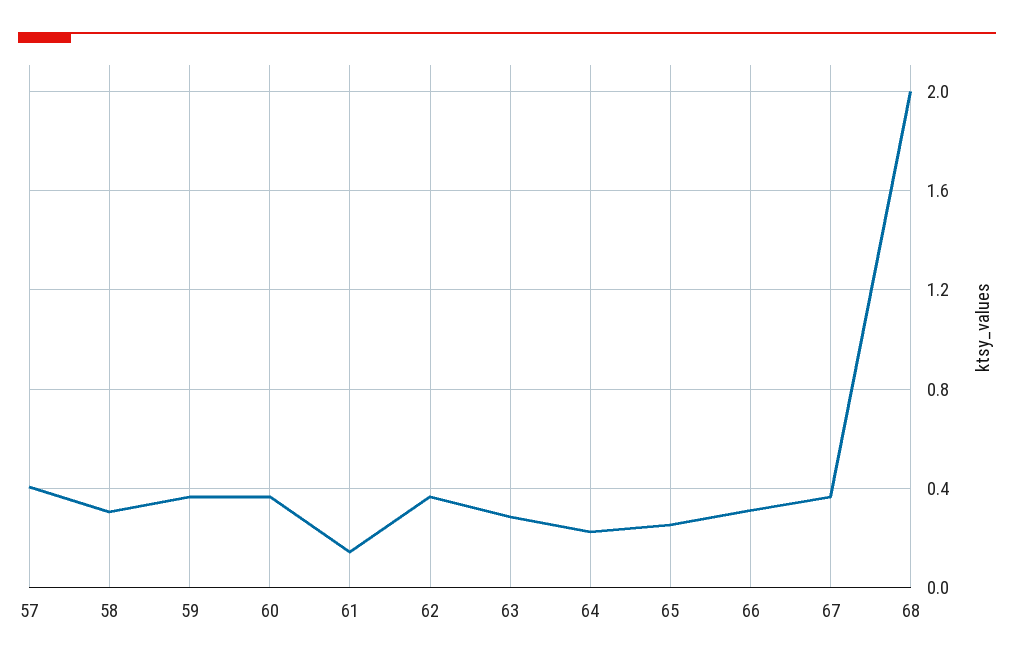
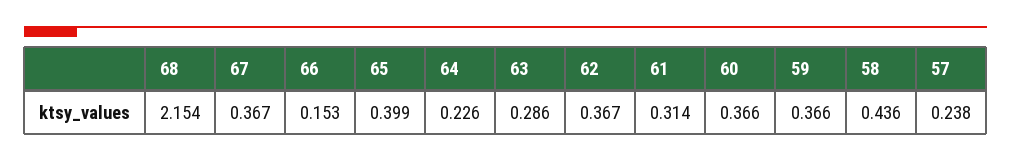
  {
-   "57": 0.4,
+   "57": 0.238,
-   "58": 0.3,
+   "58": 0.436,
    "59": 0.366,
    "60": 0.366,
-   "61": 0.15,
+   "61": 0.314,
    "62": 0.367,
    "63": 0.286,
    "64": 0.226,
-   "65": 0.25,
+   "65": 0.399,
-   "66": 0.3,
+   "66": 0.153,
    "67": 0.367,
-   "68": 2
+   "68": 2.154
  }

